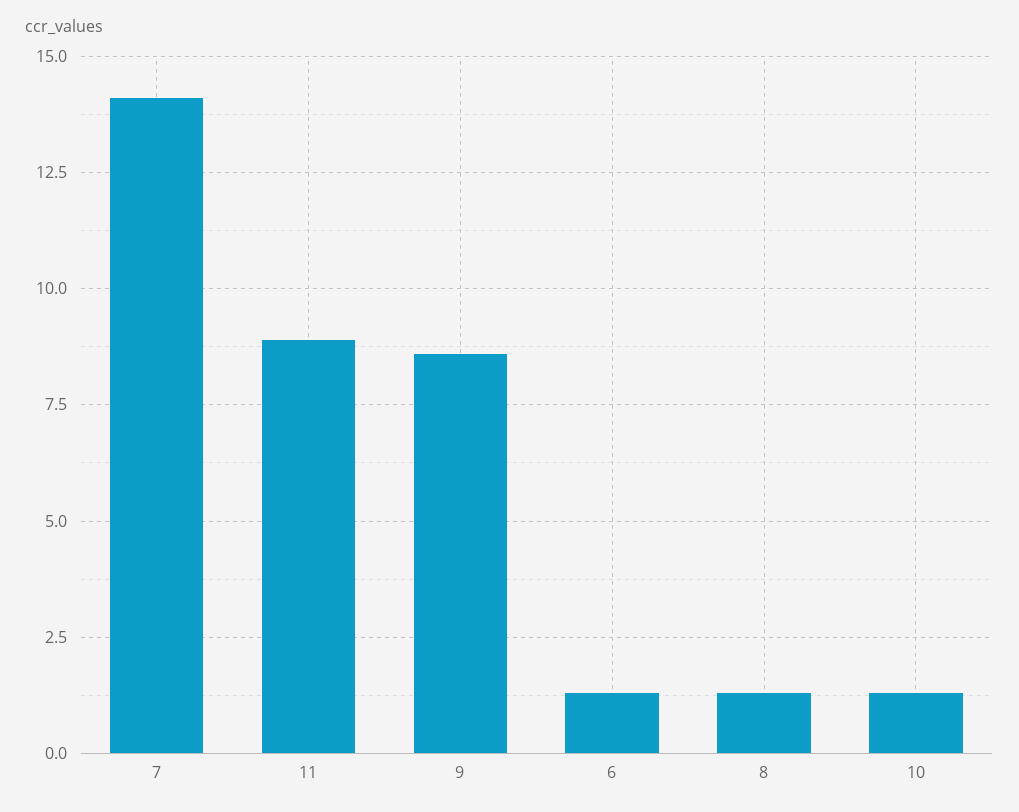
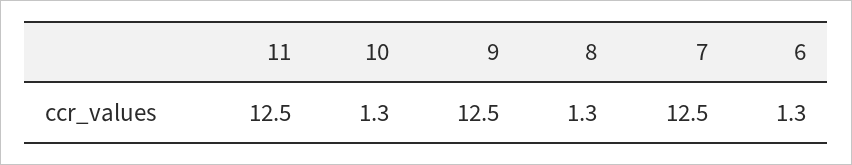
  {
-   "7": 14,
+   "7": 12.5,
-   "11": 9,
+   "11": 12.5,
-   "9": 8.5,
+   "9": 12.5,
    "6": 1.3,
    "8": 1.3,
    "10": 1.3
  }

